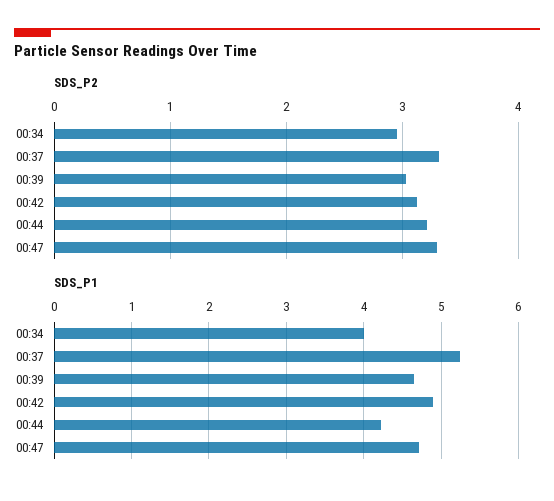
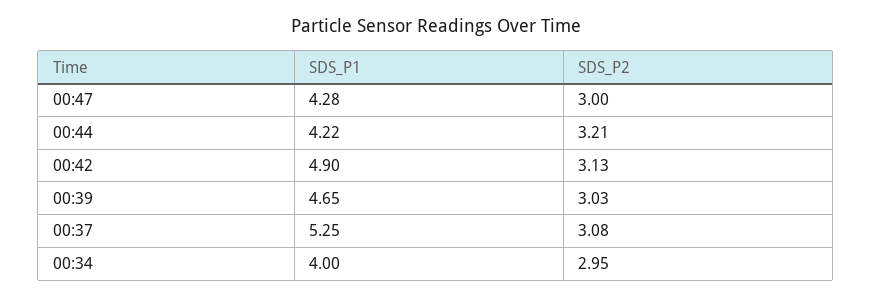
  {
    "SDS_P2": {
      "00:34": 2.95,
-     "00:37": 3.3,
+     "00:37": 3.08,
      "00:39": 3.03,
      "00:42": 3.13,
      "00:44": 3.21,
-     "00:47": 3.3
+     "00:47": 3
    },
    "SDS_P1": {
      "00:34": 4,
      "00:37": 5.25,
      "00:39": 4.65,
      "00:42": 4.9,
      "00:44": 4.22,
-     "00:47": 4.7
+     "00:47": 4.28
    }
  }

